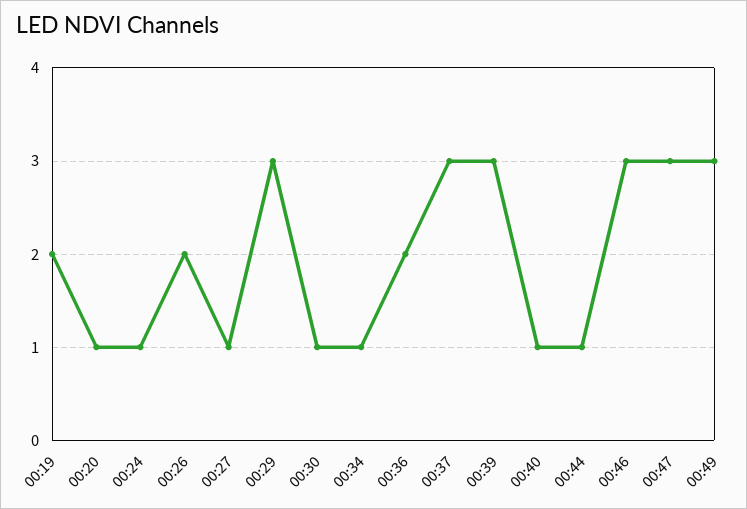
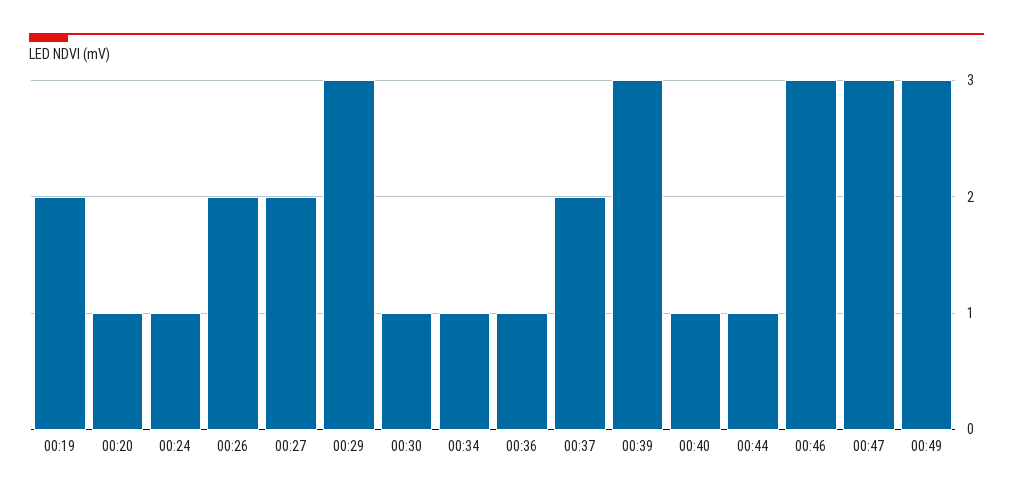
  {
    "00:19": 2,
    "00:20": 1,
    "00:24": 1,
    "00:26": 2,
-   "00:27": 1,
+   "00:27": 2,
    "00:29": 3,
    "00:30": 1,
    "00:34": 1,
-   "00:36": 2,
+   "00:36": 1,
-   "00:37": 3,
+   "00:37": 2,
    "00:39": 3,
    "00:40": 1,
    "00:44": 1,
    "00:46": 3,
    "00:47": 3,
    "00:49": 3
  }

